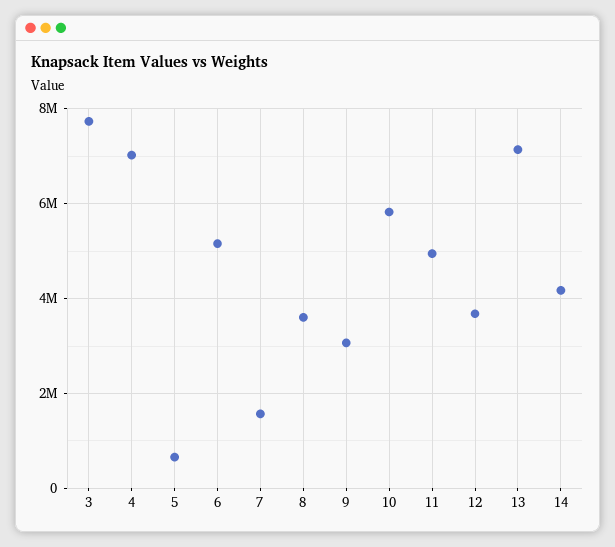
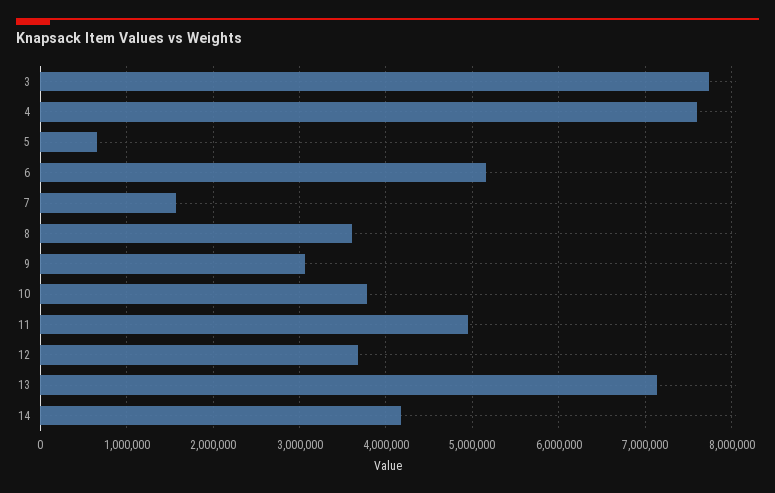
  {
    "3": 7700000,
-   "4": 7000000,
+   "4": 7600000,
    "5": 700000,
    "6": 5200000,
    "7": 1600000,
    "8": 3600000,
    "9": 3100000,
-   "10": 5800000,
+   "10": 3800000,
    "11": 4900000,
    "12": 3700000,
    "13": 7100000,
    "14": 4200000
  }

